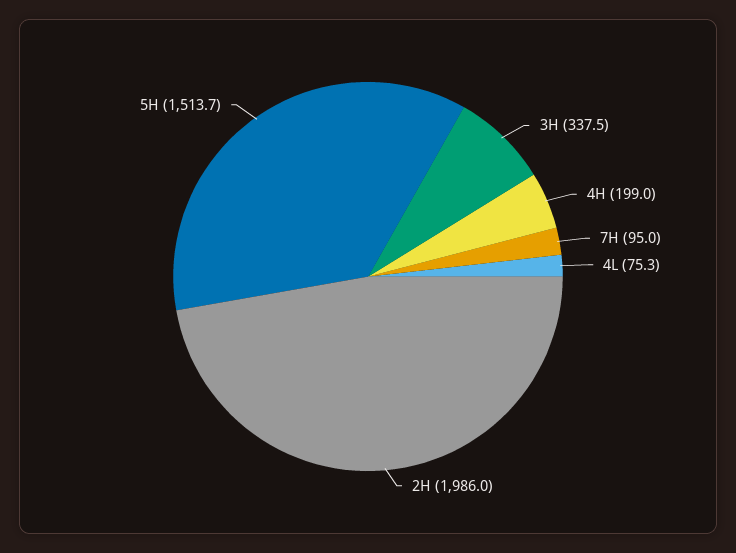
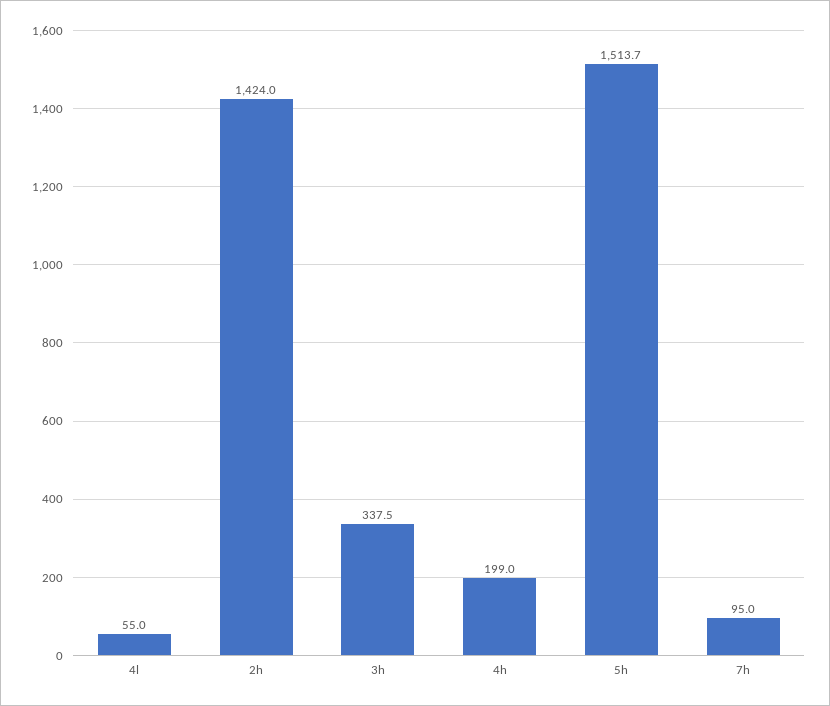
  {
    "3H": 337.5,
    "4H": 199,
    "7H": 95,
-   "4L": 75.3,
+   "4L": 55,
-   "2H": 1986,
+   "2H": 1424,
    "5H": 1513.7
  }

